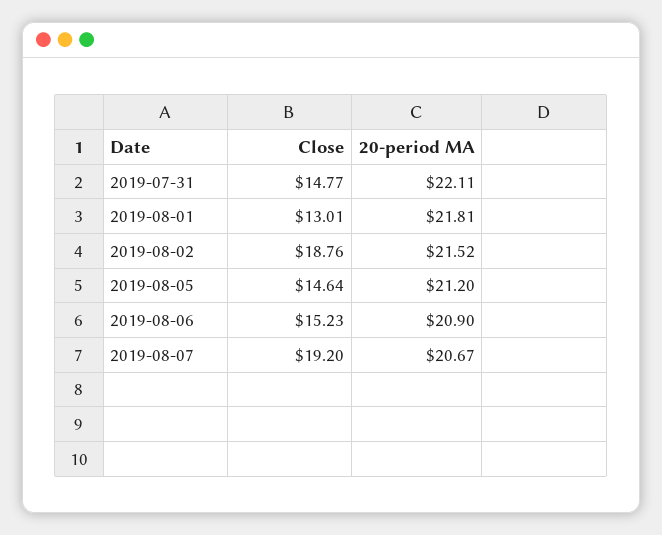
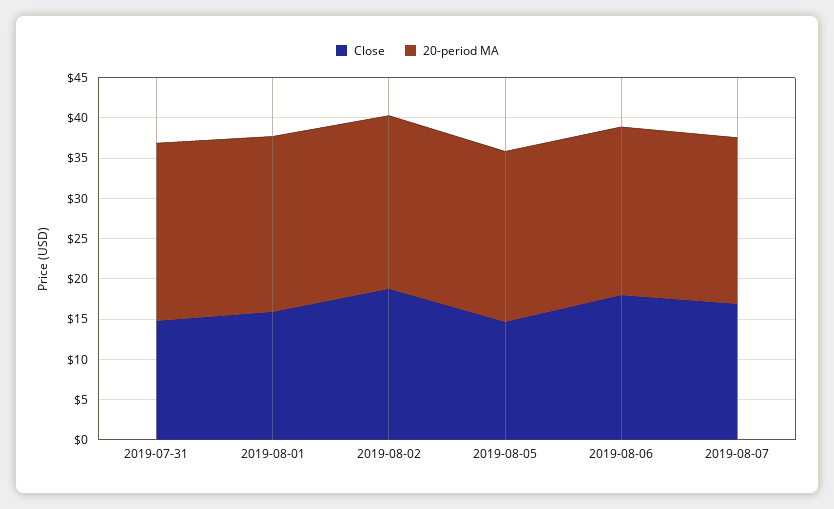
  {
    "Close": {
      "2019-07-31": 14.77,
-     "2019-08-01": 13.01,
+     "2019-08-01": 16,
      "2019-08-02": 18.76,
      "2019-08-05": 14.64,
-     "2019-08-06": 15.23,
+     "2019-08-06": 18,
-     "2019-08-07": 19.2
+     "2019-08-07": 17
    },
    "20-period MA": {
      "2019-07-31": 22.11,
      "2019-08-01": 21.81,
      "2019-08-02": 21.52,
      "2019-08-05": 21.2,
      "2019-08-06": 20.9,
      "2019-08-07": 20.67
    }
  }

